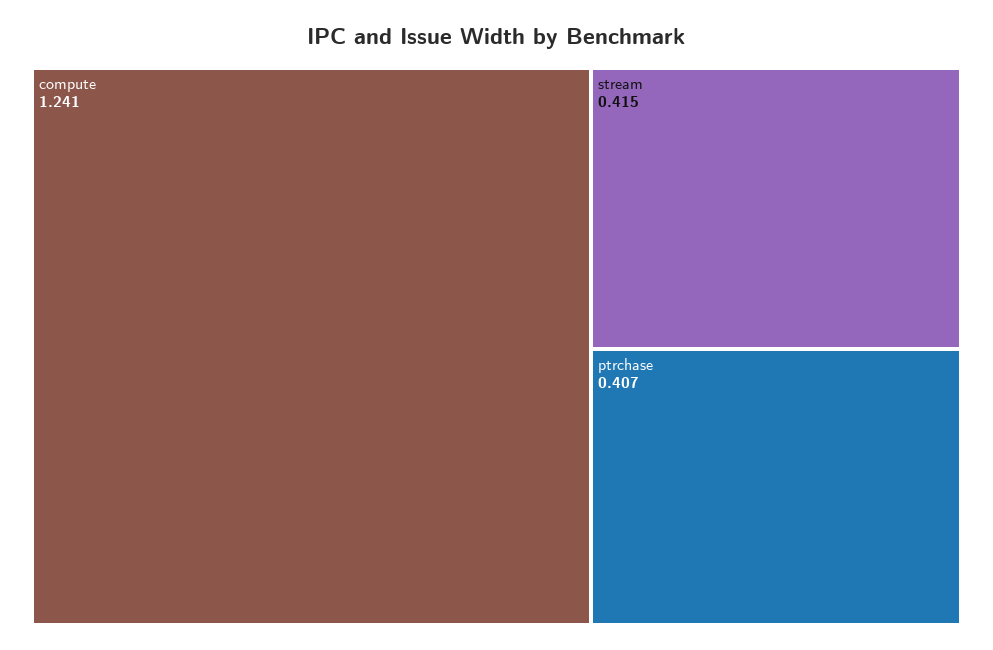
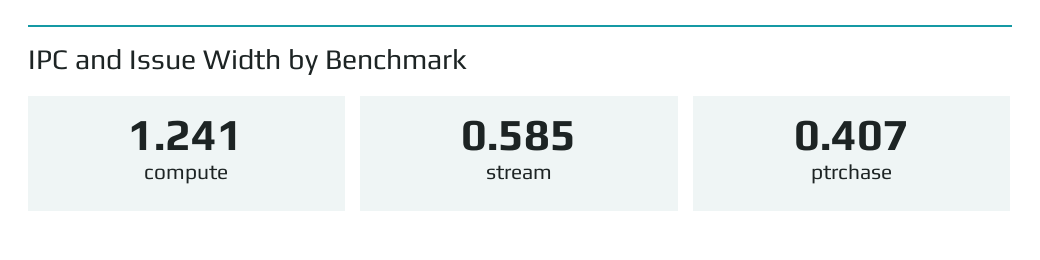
  {
    "compute": 1.241,
-   "stream": 0.415,
+   "stream": 0.585,
    "ptrchase": 0.407
  }

